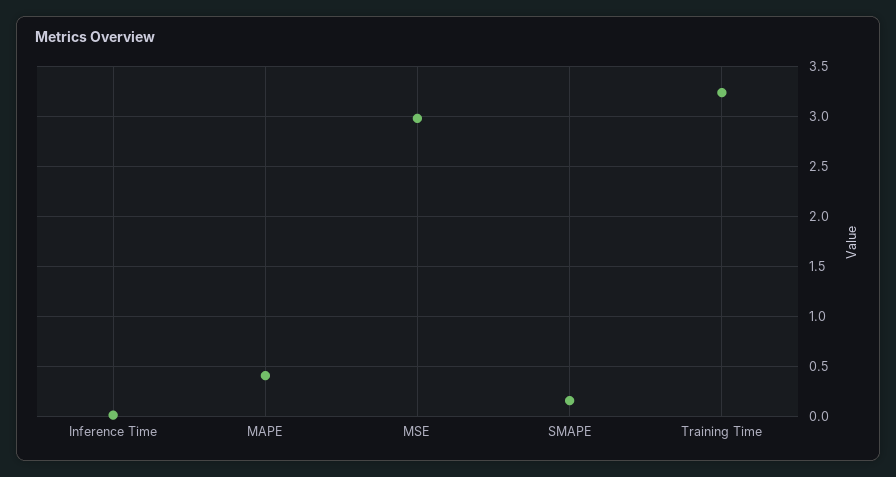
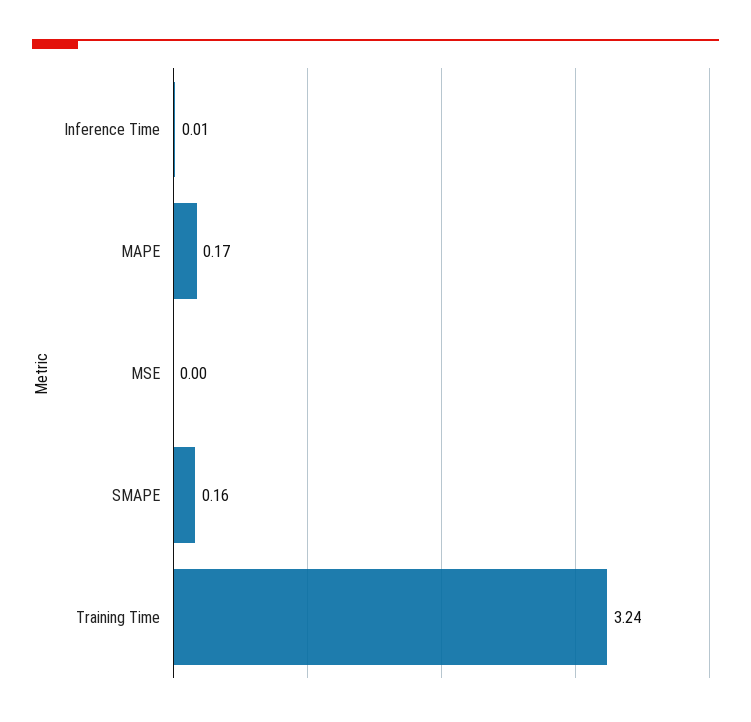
  {
    "Inference Time": 0.01,
-   "MAPE": 0.4,
+   "MAPE": 0.17,
-   "MSE": 3,
+   "MSE": 0,
    "SMAPE": 0.16,
    "Training Time": 3.24
  }

